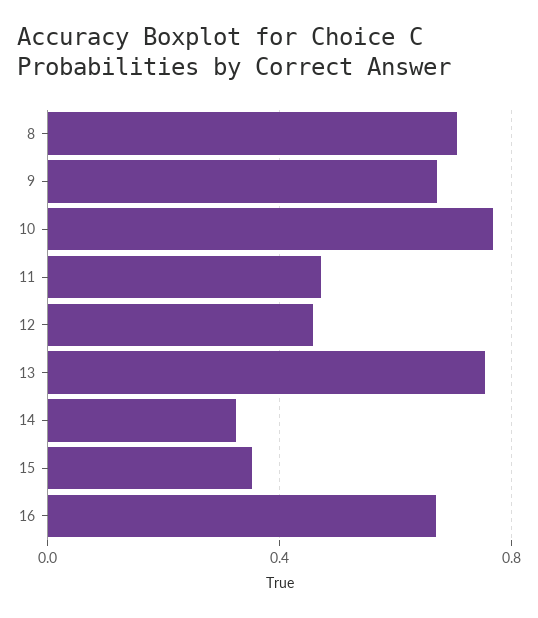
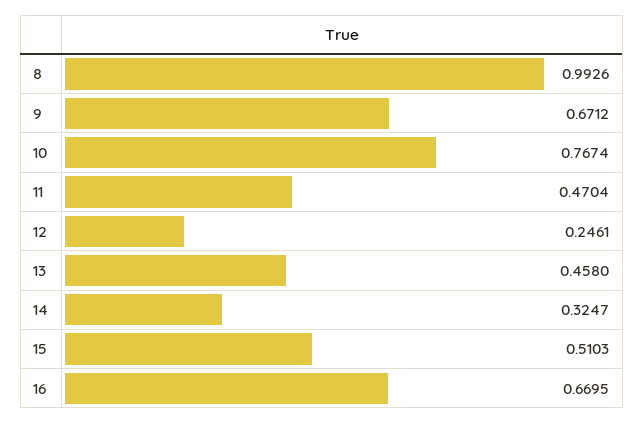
  {
-   "8": 0.7,
+   "8": 0.9926,
    "9": 0.6712,
    "10": 0.7674,
    "11": 0.4704,
-   "12": 0.45,
+   "12": 0.2461,
-   "13": 0.75,
+   "13": 0.458,
    "14": 0.3247,
-   "15": 0.35,
+   "15": 0.5103,
    "16": 0.6695
  }

